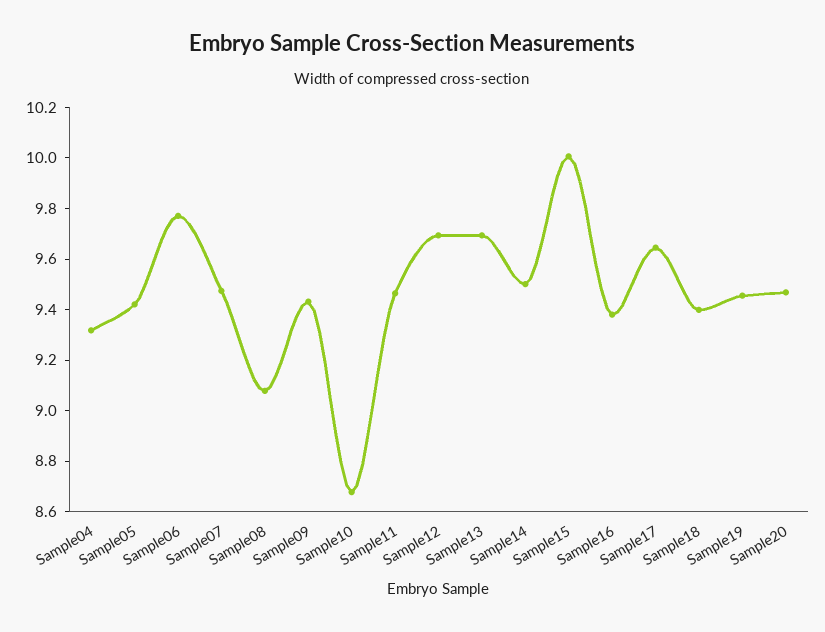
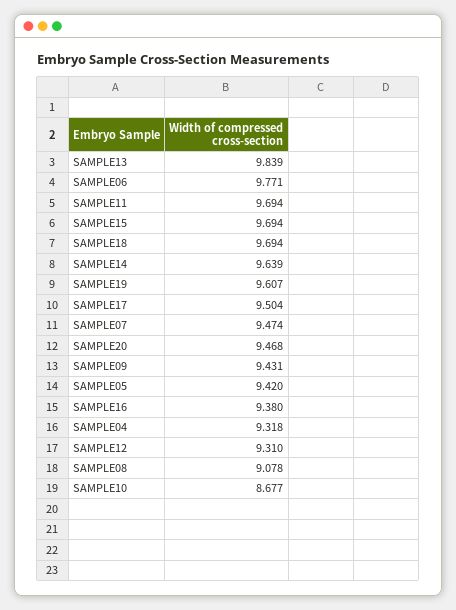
  {
    "Sample04": 9.318,
    "Sample05": 9.42,
    "Sample06": 9.771,
    "Sample07": 9.474,
    "Sample08": 9.078,
    "Sample09": 9.431,
    "Sample10": 8.677,
-   "Sample11": 9.45,
+   "Sample11": 9.694,
-   "Sample12": 9.7,
+   "Sample12": 9.31,
-   "Sample13": 9.7,
+   "Sample13": 9.839,
-   "Sample14": 9.5,
+   "Sample14": 9.639,
-   "Sample15": 10,
+   "Sample15": 9.694,
    "Sample16": 9.38,
-   "Sample17": 9.65,
+   "Sample17": 9.504,
-   "Sample18": 9.4,
+   "Sample18": 9.694,
-   "Sample19": 9.45,
+   "Sample19": 9.607,
    "Sample20": 9.468
  }

